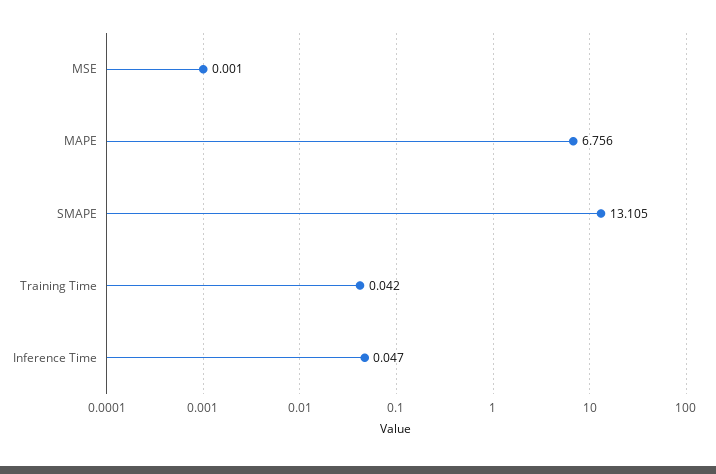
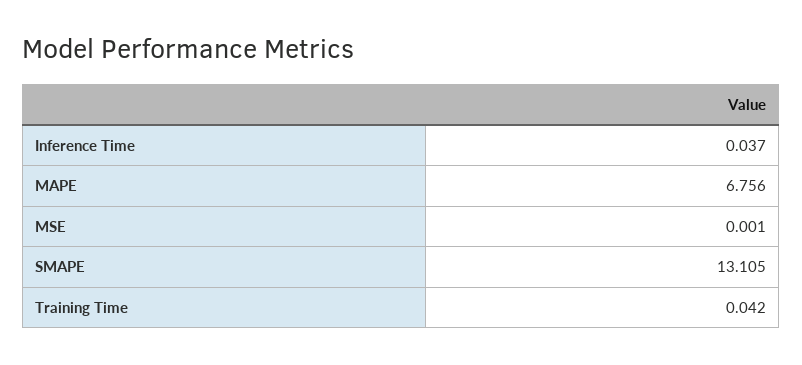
  {
    "MSE": 0.001,
    "MAPE": 6.756,
    "SMAPE": 13.105,
    "Training Time": 0.042,
-   "Inference Time": 0.047
+   "Inference Time": 0.037
  }

